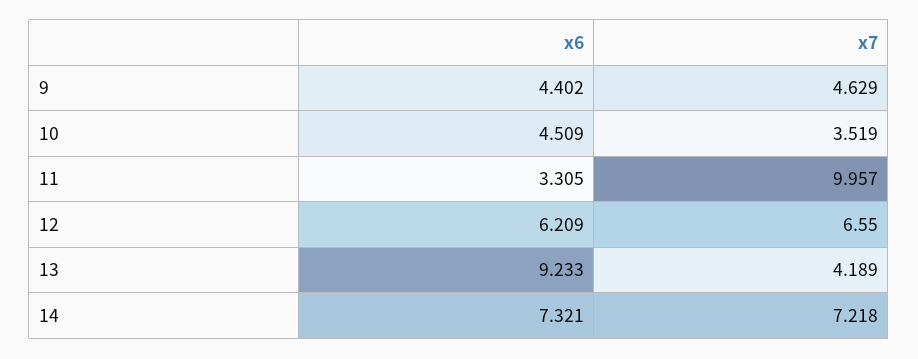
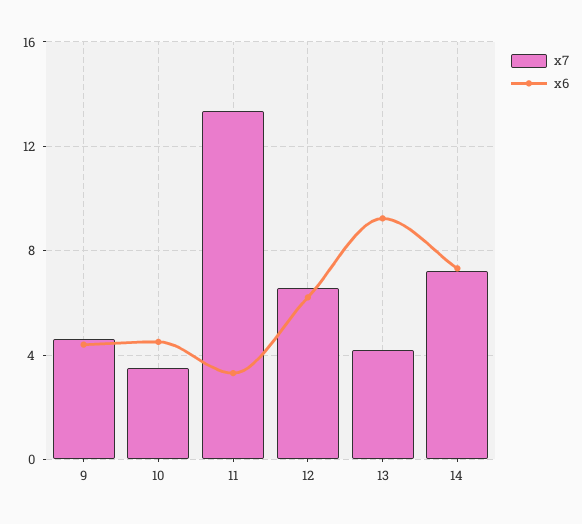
  {
    "x6": {
      "9": 4.402,
      "10": 4.509,
      "11": 3.305,
      "12": 6.209,
      "13": 9.233,
      "14": 7.321
    },
    "x7": {
      "9": 4.629,
      "10": 3.519,
-     "11": 9.957,
+     "11": 13.5,
      "12": 6.55,
      "13": 4.189,
      "14": 7.218
    }
  }

